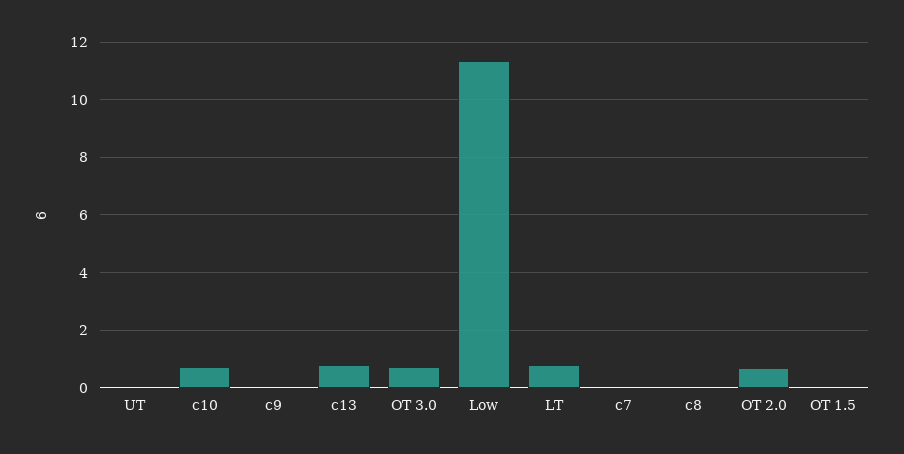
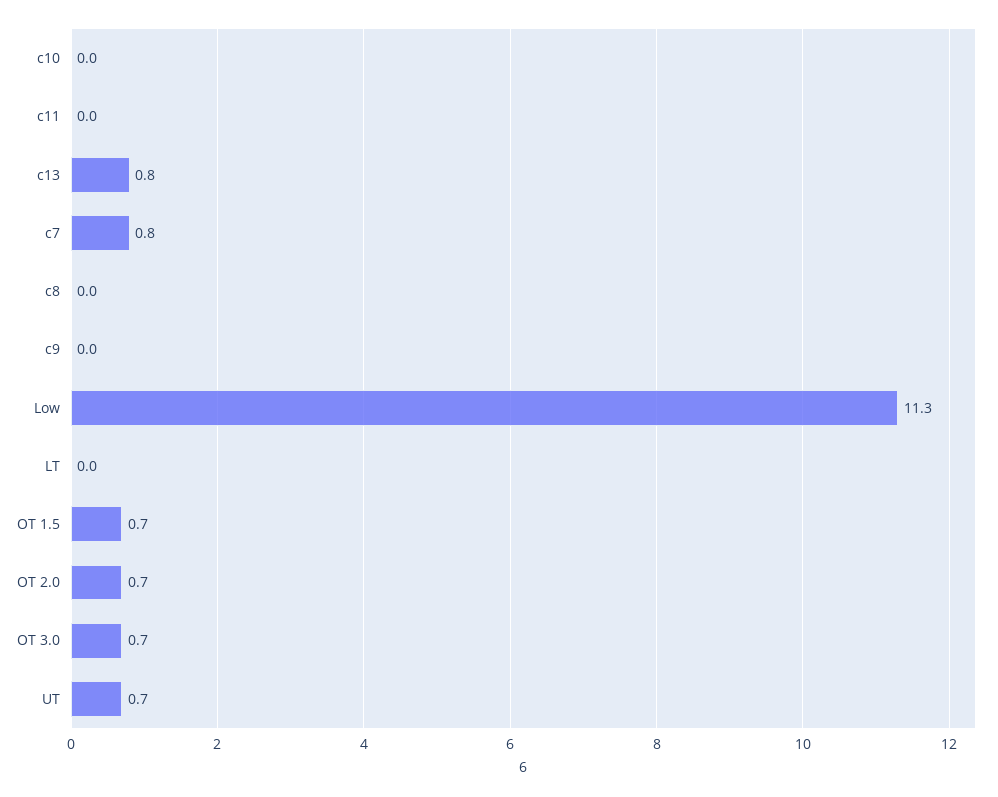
  {
-   "UT": 0,
+   "UT": 0.7,
-   "c10": 0.75,
+   "c10": 0,
    "c9": 0,
    "c13": 0.8,
    "OT 3.0": 0.7,
    "Low": 11.3,
-   "LT": 0.75,
+   "LT": 0,
-   "c7": 0,
+   "c7": 0.8,
    "c8": 0,
    "OT 2.0": 0.7,
-   "OT 1.5": 0
+   "OT 1.5": 0.7,
+   "c11": 0
  }

